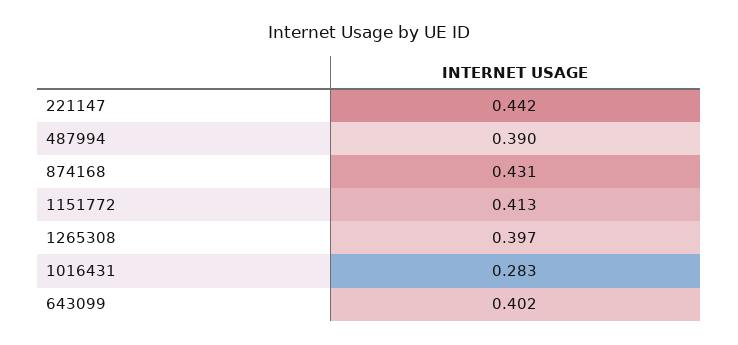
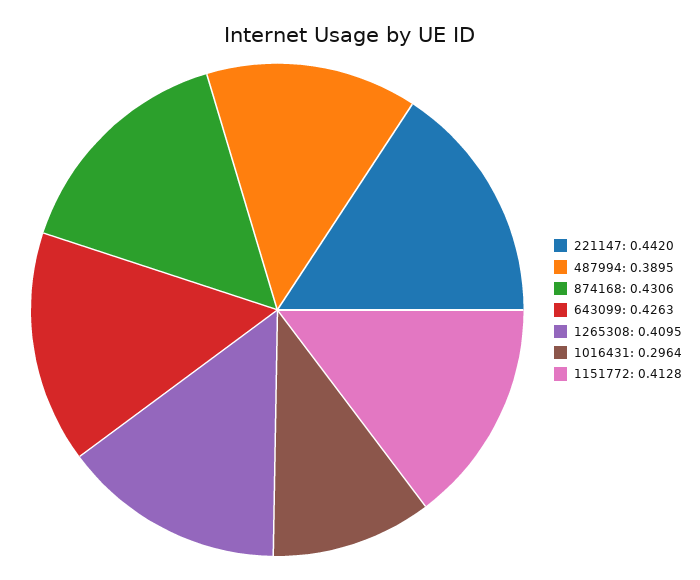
  {
    "221147": 0.442,
    "487994": 0.3895,
    "874168": 0.4306,
    "1151772": 0.4128,
-   "1265308": 0.397,
+   "1265308": 0.4095,
-   "1016431": 0.283,
+   "1016431": 0.2964,
-   "643099": 0.402
+   "643099": 0.4263
  }

